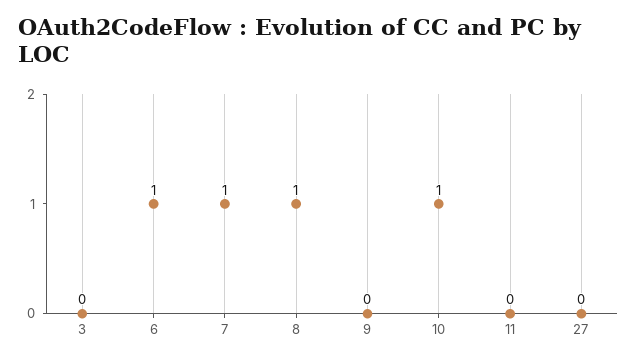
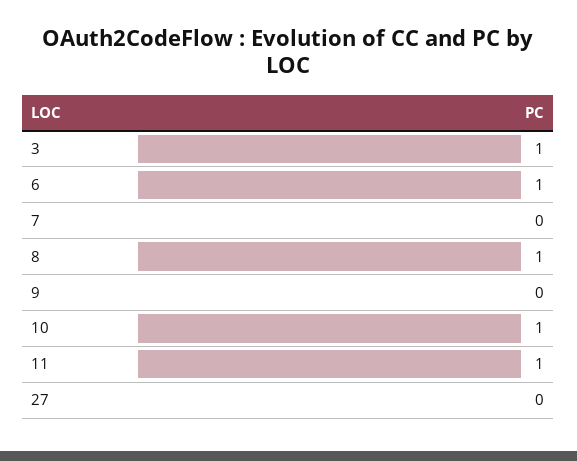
  {
-   "3": 0,
+   "3": 1,
    "6": 1,
-   "7": 1,
+   "7": 0,
    "8": 1,
    "9": 0,
    "10": 1,
-   "11": 0,
+   "11": 1,
    "27": 0
  }

